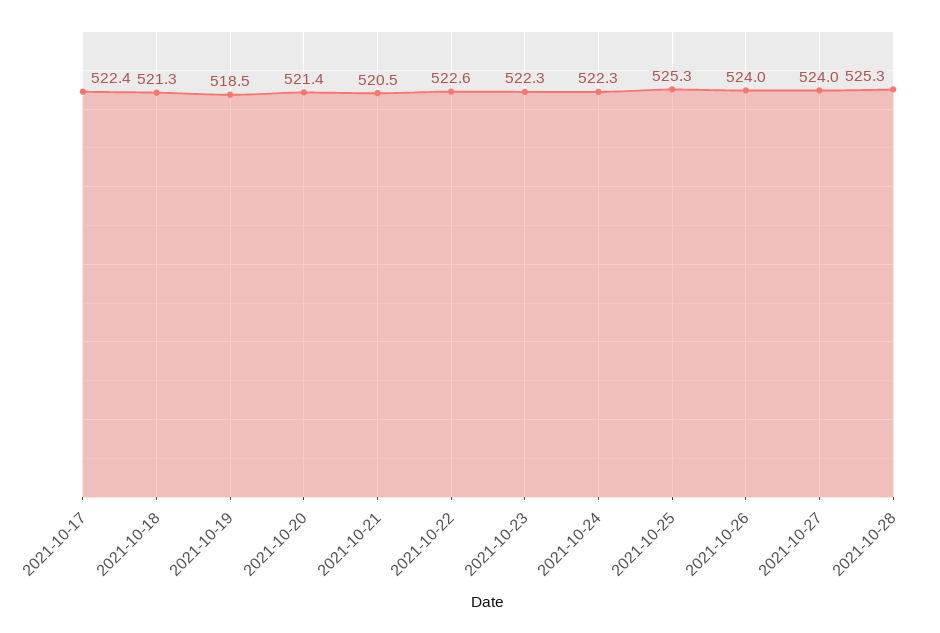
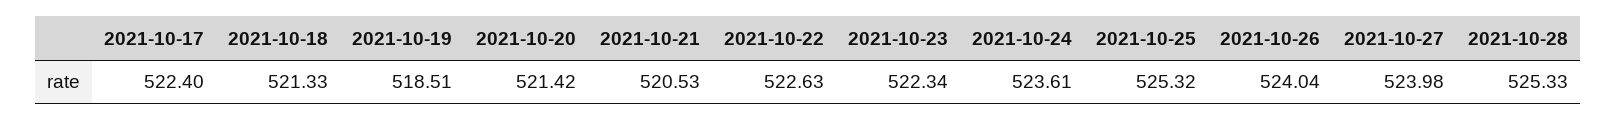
  {
    "2021-10-17": 522.4,
    "2021-10-18": 521.33,
    "2021-10-19": 518.51,
    "2021-10-20": 521.42,
    "2021-10-21": 520.53,
    "2021-10-22": 522.63,
    "2021-10-23": 522.34,
-   "2021-10-24": 522.3,
+   "2021-10-24": 523.61,
    "2021-10-25": 525.32,
    "2021-10-26": 524.04,
    "2021-10-27": 523.98,
    "2021-10-28": 525.33
  }

